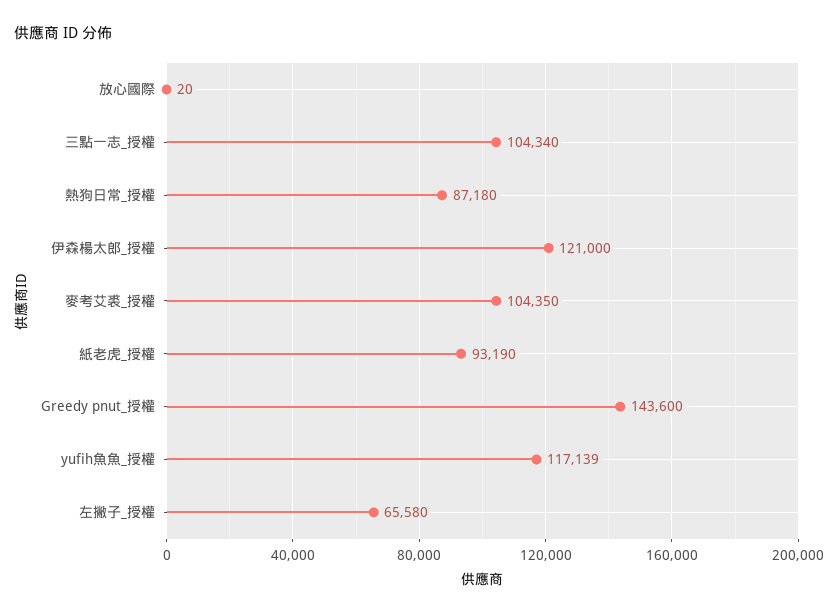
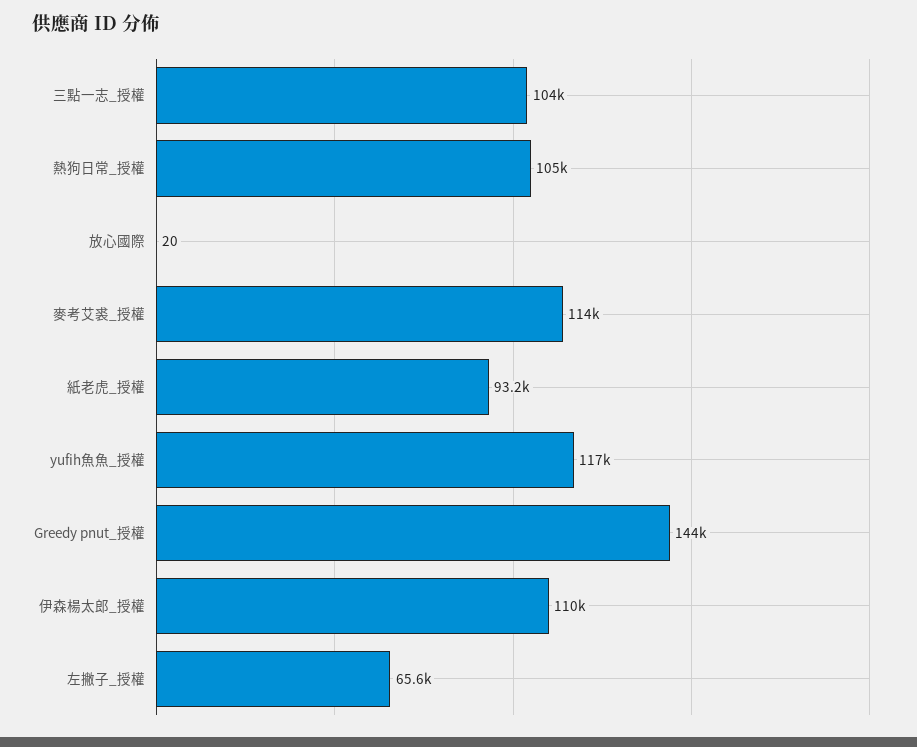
  {
    "放心國際": 20,
    "三點一志_授權": 104340,
-   "熱狗日常_授權": 87180,
+   "熱狗日常_授權": 105000,
-   "伊森楊太郎_授權": 121000,
+   "伊森楊太郎_授權": 110000,
-   "麥考艾裘_授權": 104350,
+   "麥考艾裘_授權": 114000,
    "紙老虎_授權": 93190,
    "Greedy pnut_授權": 143600,
    "yufih魚魚_授權": 117139,
    "左撇子_授權": 65580
  }

